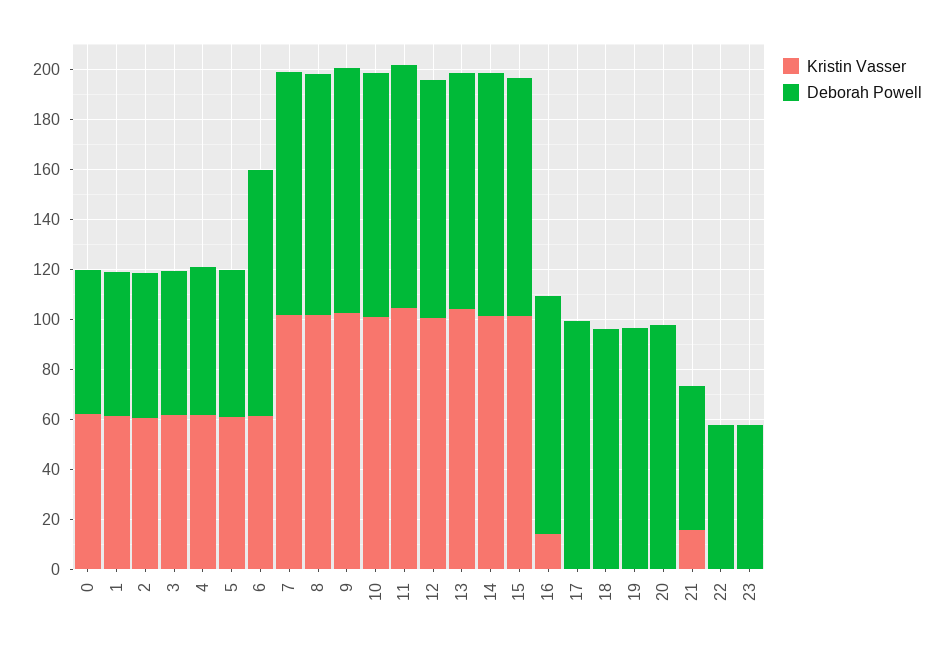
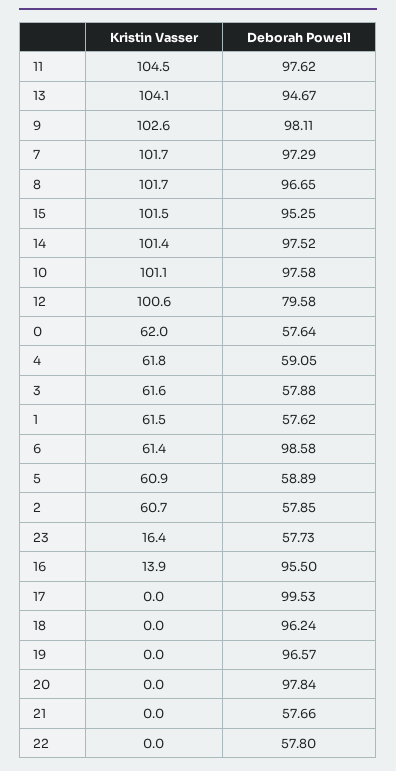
  {
    "Kristin Vasser": {
      "0": 62,
      "1": 61.5,
      "2": 60.7,
      "3": 61.6,
      "4": 61.8,
      "5": 60.9,
      "6": 61.4,
      "7": 101.7,
      "8": 101.7,
      "9": 102.6,
      "10": 101.1,
      "11": 104.5,
      "12": 100.6,
      "13": 104.1,
      "14": 101.4,
      "15": 101.5,
      "16": 13.9,
      "17": 0,
      "18": 0,
      "19": 0,
      "20": 0,
-     "21": 15,
+     "21": 0,
      "22": 0,
-     "23": 0
+     "23": 16.4
    },
    "Deborah Powell": {
      "0": 57.64,
      "1": 57.62,
      "2": 57.85,
      "3": 57.88,
      "4": 59.05,
      "5": 58.89,
      "6": 98.58,
      "7": 97.29,
      "8": 96.65,
      "9": 98.11,
      "10": 97.58,
      "11": 97.62,
-     "12": 95,
+     "12": 79.58,
      "13": 94.67,
      "14": 97.52,
      "15": 95.25,
      "16": 95.5,
      "17": 99.53,
      "18": 96.24,
      "19": 96.57,
      "20": 97.84,
      "21": 57.66,
      "22": 57.8,
      "23": 57.73
    }
  }

